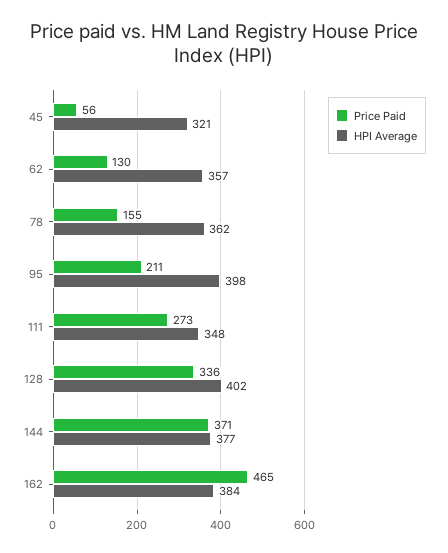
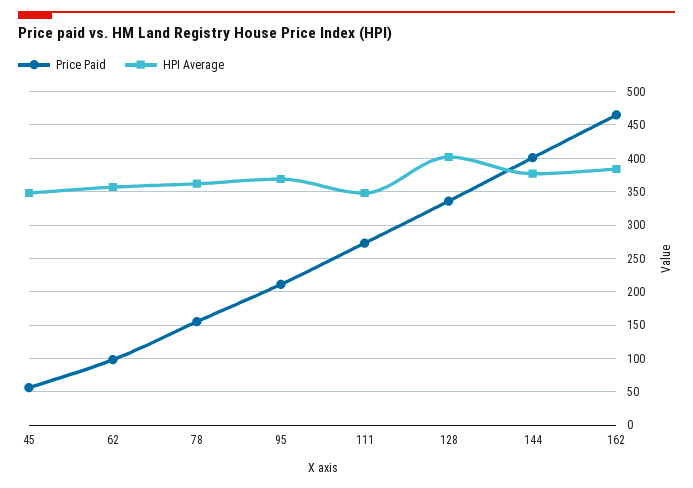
  {
    "Price Paid": {
      "45": 56,
-     "62": 130,
+     "62": 100,
      "78": 155,
      "95": 211,
      "111": 273,
      "128": 336,
-     "144": 371,
+     "144": 400,
      "162": 465
    },
    "HPI Average": {
-     "45": 321,
+     "45": 350,
      "62": 357,
      "78": 362,
-     "95": 398,
+     "95": 370,
      "111": 348,
      "128": 402,
      "144": 377,
      "162": 384
    }
  }

